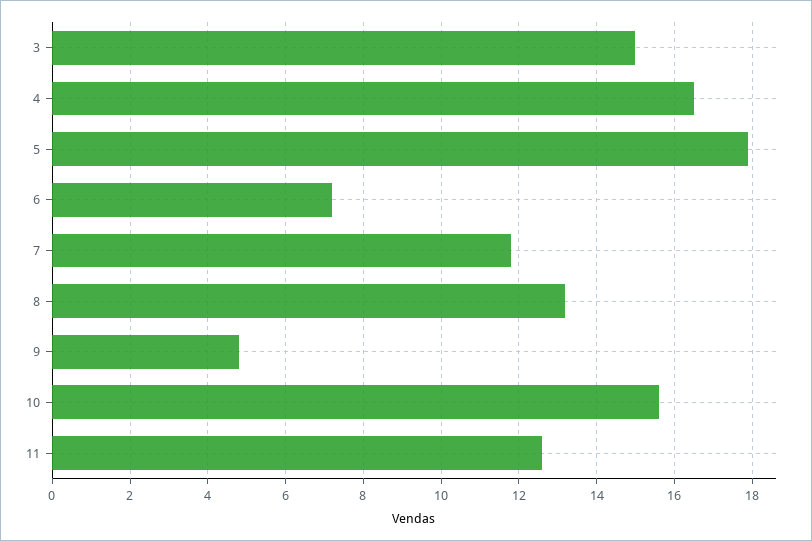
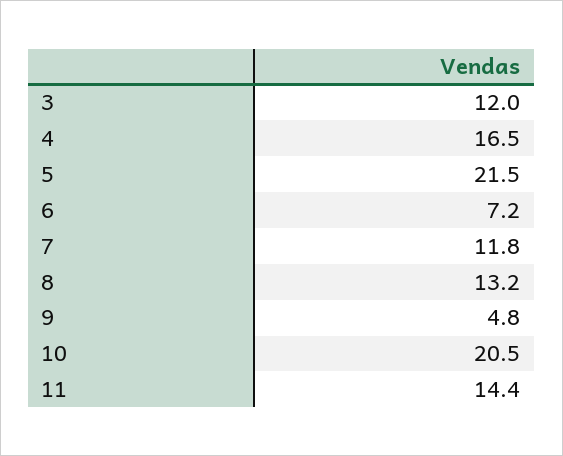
  {
-   "3": 15,
+   "3": 12,
    "4": 16.5,
-   "5": 18,
+   "5": 21.5,
    "6": 7.2,
    "7": 11.8,
    "8": 13.2,
    "9": 4.8,
-   "10": 15.5,
+   "10": 20.5,
-   "11": 12.5
+   "11": 14.4
  }

